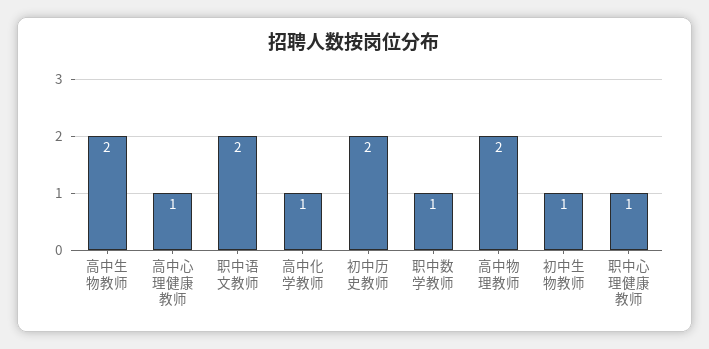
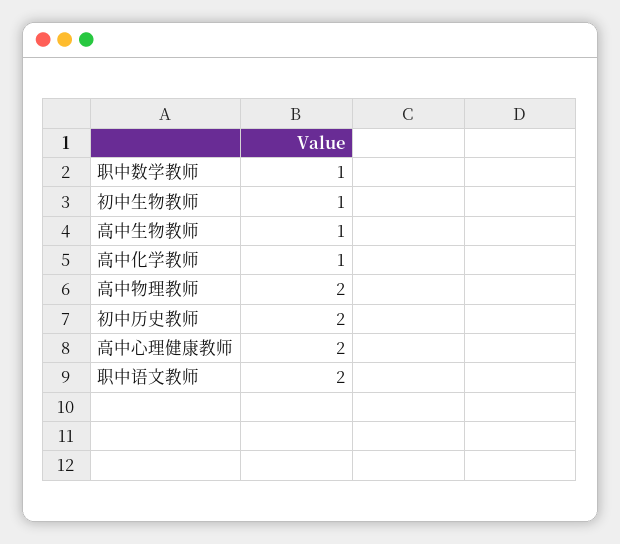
  {
-   "高中生物教师": 2,
+   "高中生物教师": 1,
-   "高中心理健康教师": 1,
+   "高中心理健康教师": 2,
    "职中语文教师": 2,
    "高中化学教师": 1,
    "初中历史教师": 2,
    "职中数学教师": 1,
    "高中物理教师": 2,
-   "初中生物教师": 1,
+   "初中生物教师": 1
-   "职中心理健康教师": 1
  }

